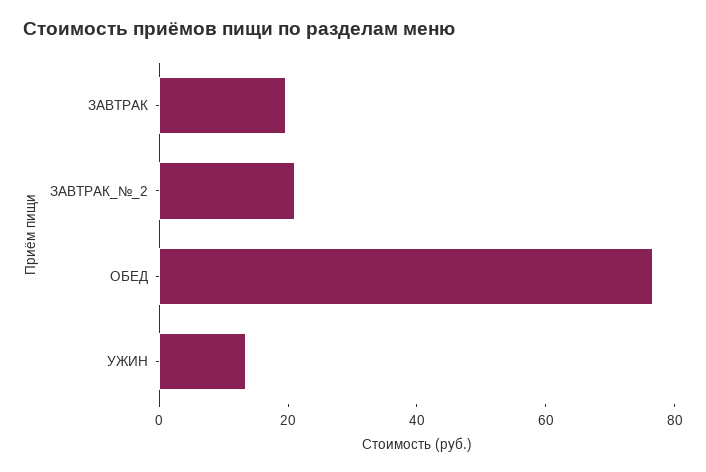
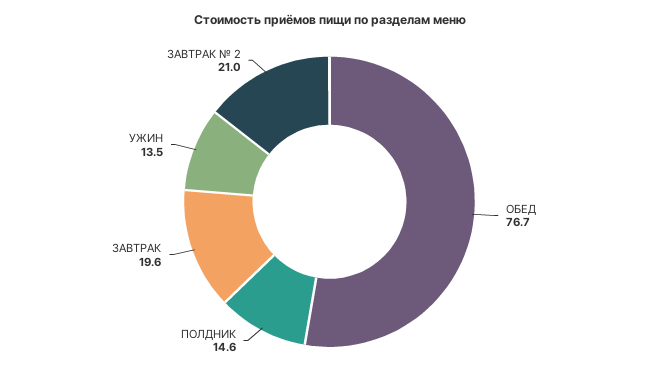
  {
    "ЗАВТРАК": 19.6,
    "ЗАВТРАК_№_2": 21,
    "ОБЕД": 76.7,
-   "УЖИН": 13.5
+   "УЖИН": 13.5,
+   "ПОЛДНИК": 14.6
  }

